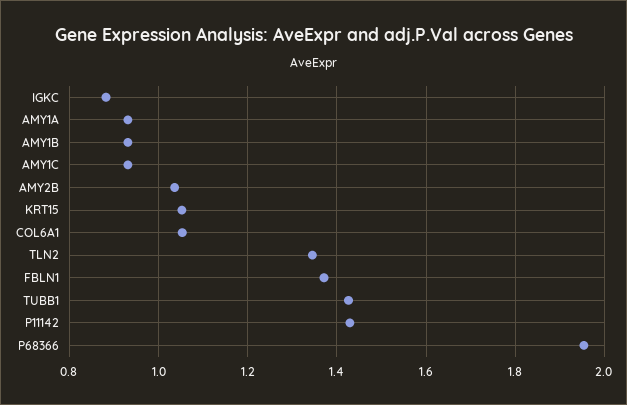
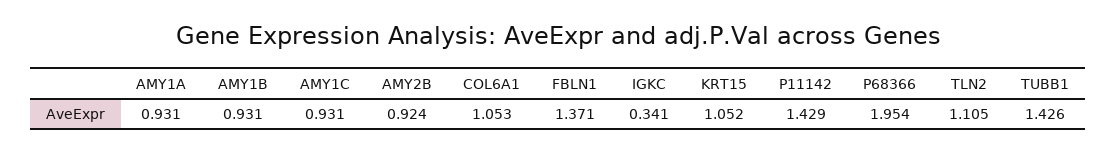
  {
-   "IGKC": 0.88,
+   "IGKC": 0.341,
    "AMY1A": 0.931,
    "AMY1B": 0.931,
    "AMY1C": 0.931,
-   "AMY2B": 1.04,
+   "AMY2B": 0.924,
    "KRT15": 1.052,
    "COL6A1": 1.053,
-   "TLN2": 1.34,
+   "TLN2": 1.105,
    "FBLN1": 1.371,
    "TUBB1": 1.426,
    "P11142": 1.429,
    "P68366": 1.954
  }

